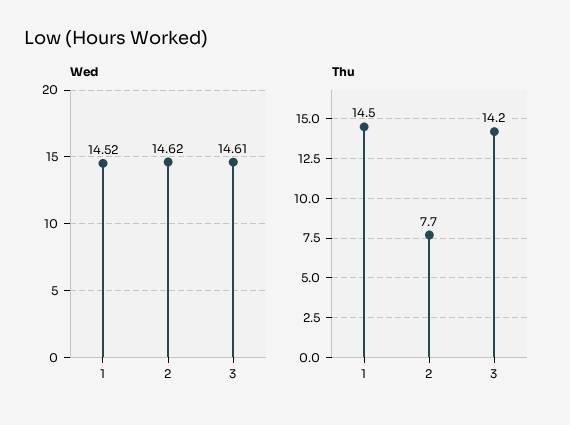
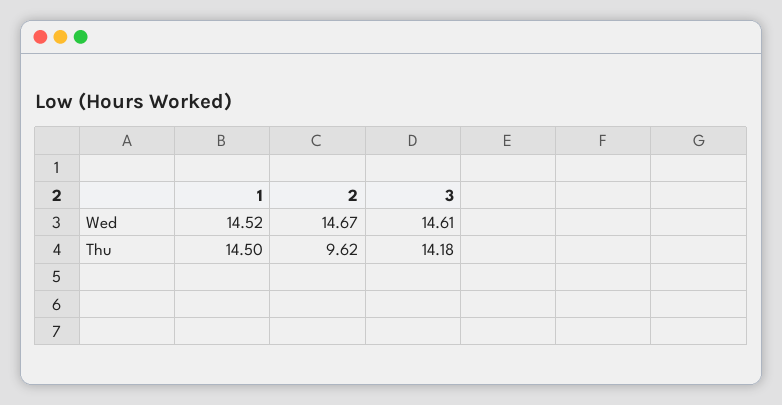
  {
    "Wed": {
      "1": 14.52,
-     "2": 14.62,
+     "2": 14.67,
      "3": 14.61
    },
    "Thu": {
      "1": 14.5,
-     "2": 7.7,
+     "2": 9.62,
      "3": 14.18
    }
  }

